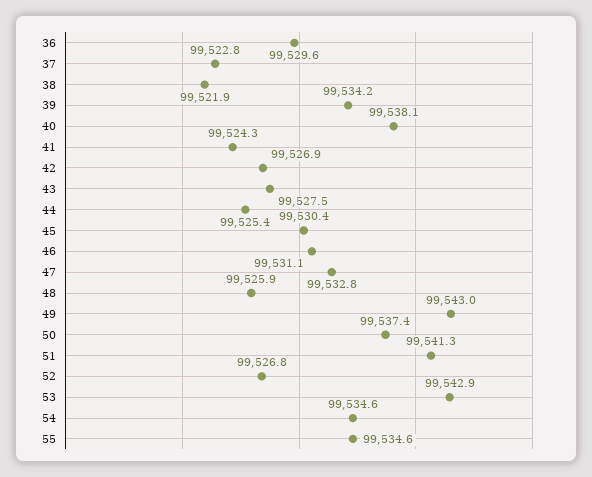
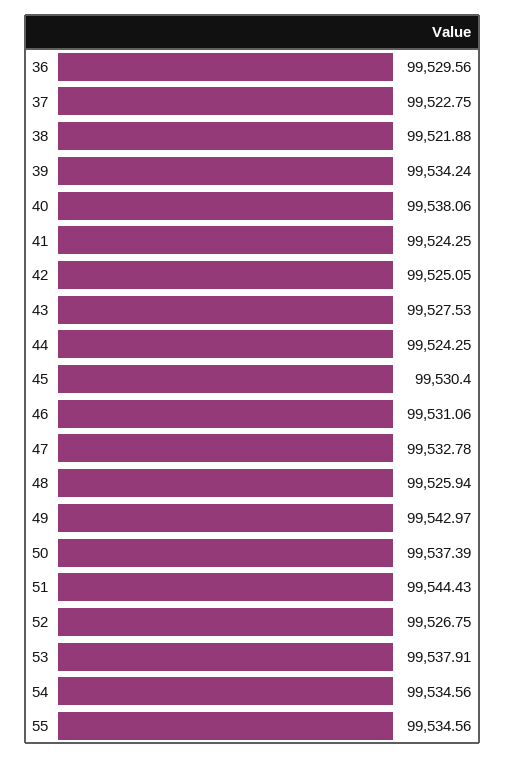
  {
    "36": 99529.56,
    "37": 99522.75,
    "38": 99521.88,
    "39": 99534.24,
    "40": 99538.06,
    "41": 99524.25,
-   "42": 99526.9,
+   "42": 99525.05,
    "43": 99527.53,
-   "44": 99525.4,
+   "44": 99524.25,
    "45": 99530.4,
    "46": 99531.06,
    "47": 99532.78,
    "48": 99525.94,
    "49": 99542.97,
    "50": 99537.39,
-   "51": 99541.3,
+   "51": 99544.43,
    "52": 99526.75,
-   "53": 99542.9,
+   "53": 99537.91,
    "54": 99534.56,
    "55": 99534.56
  }

